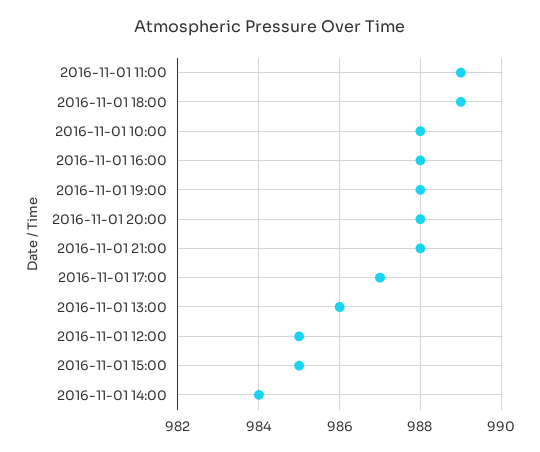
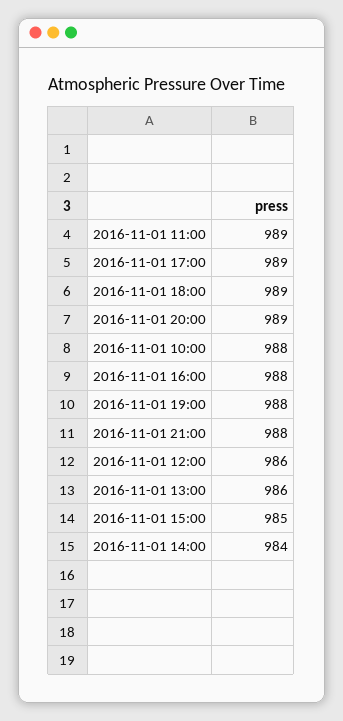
  {
    "2016-11-01 11:00": 989,
    "2016-11-01 18:00": 989,
    "2016-11-01 10:00": 988,
    "2016-11-01 16:00": 988,
    "2016-11-01 19:00": 988,
-   "2016-11-01 20:00": 988,
+   "2016-11-01 20:00": 989,
    "2016-11-01 21:00": 988,
-   "2016-11-01 17:00": 987,
+   "2016-11-01 17:00": 989,
    "2016-11-01 13:00": 986,
-   "2016-11-01 12:00": 985,
+   "2016-11-01 12:00": 986,
    "2016-11-01 15:00": 985,
    "2016-11-01 14:00": 984
  }

